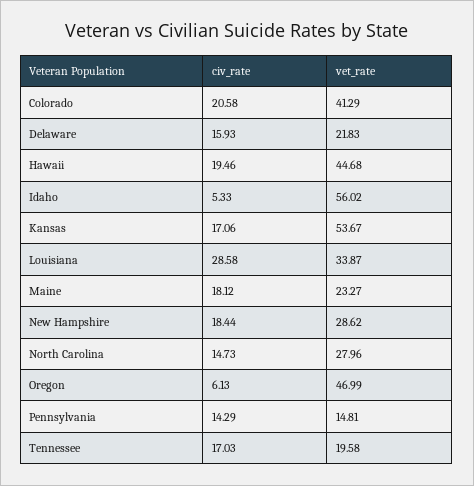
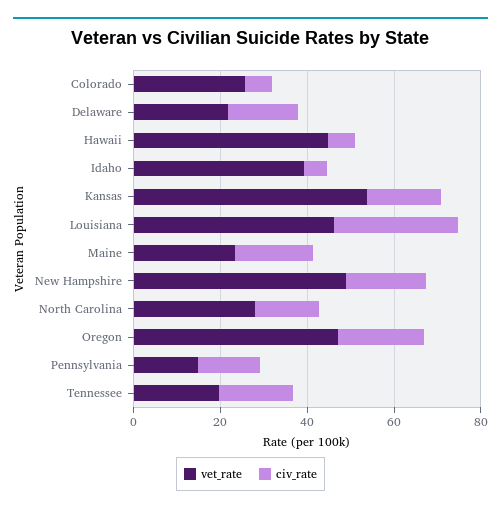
  {
    "civ_rate": {
-     "Colorado": 20.58,
+     "Colorado": 5,
      "Delaware": 15.93,
-     "Hawaii": 19.46,
+     "Hawaii": 5,
      "Idaho": 5.33,
      "Kansas": 17.06,
      "Louisiana": 28.58,
      "Maine": 18.12,
      "New Hampshire": 18.44,
      "North Carolina": 14.73,
-     "Oregon": 6.13,
+     "Oregon": 20,
      "Pennsylvania": 14.29,
      "Tennessee": 17.03
    },
    "vet_rate": {
-     "Colorado": 41.29,
+     "Colorado": 25,
      "Delaware": 21.83,
      "Hawaii": 44.68,
-     "Idaho": 56.02,
+     "Idaho": 40,
      "Kansas": 53.67,
-     "Louisiana": 33.87,
+     "Louisiana": 45,
      "Maine": 23.27,
-     "New Hampshire": 28.62,
+     "New Hampshire": 50,
      "North Carolina": 27.96,
      "Oregon": 46.99,
      "Pennsylvania": 14.81,
      "Tennessee": 19.58
    }
  }

